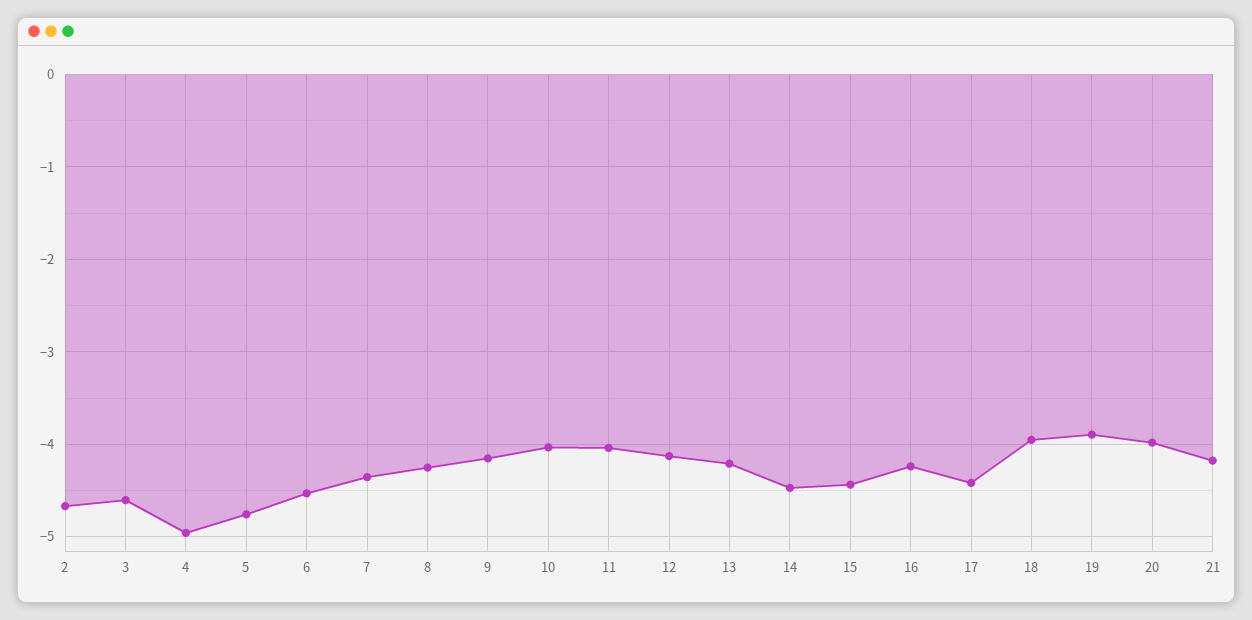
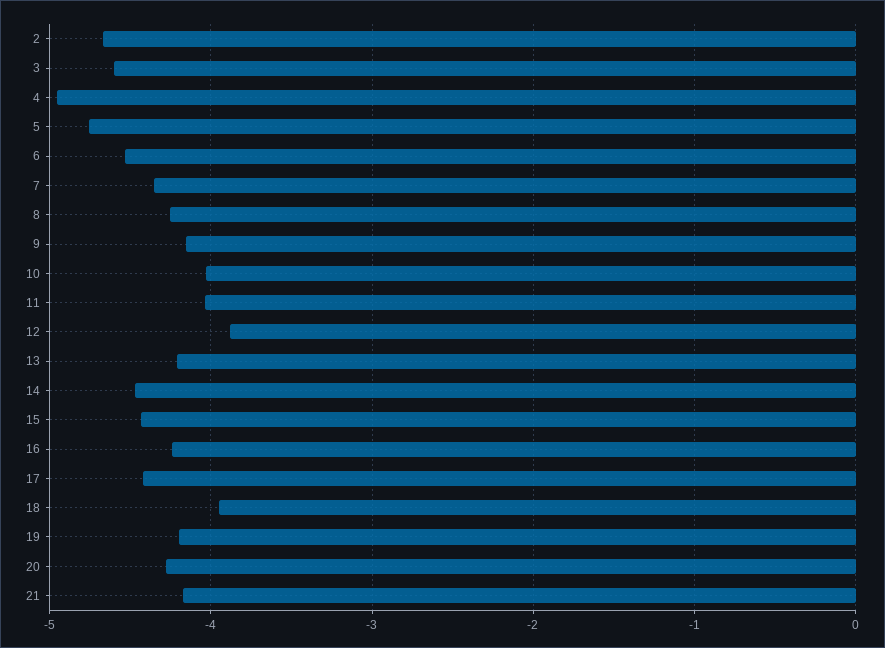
  {
    "2": -4.7,
    "3": -4.6,
    "4": -5,
    "5": -4.8,
    "6": -4.5,
    "7": -4.4,
    "8": -4.3,
    "9": -4.2,
    "10": -4,
    "11": -4,
-   "12": -4.1,
+   "12": -3.9,
    "13": -4.2,
    "14": -4.5,
    "15": -4.4,
    "16": -4.2,
    "17": -4.4,
    "18": -4,
-   "19": -3.9,
+   "19": -4.2,
-   "20": -4,
+   "20": -4.3,
    "21": -4.2
  }

